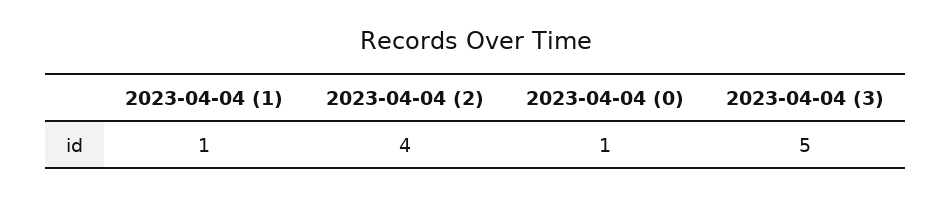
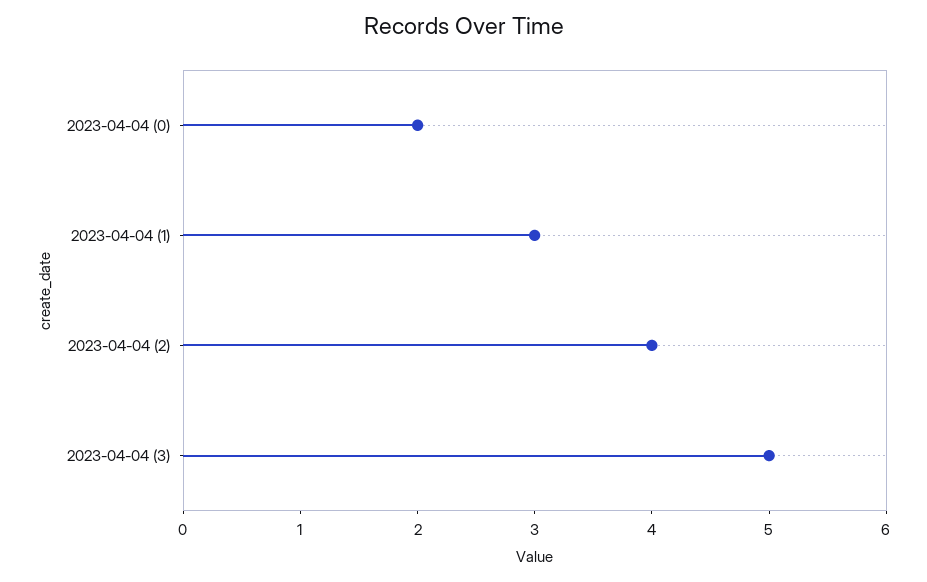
  {
-   "2023-04-04 (1)": 1,
+   "2023-04-04 (1)": 3,
    "2023-04-04 (2)": 4,
-   "2023-04-04 (0)": 1,
+   "2023-04-04 (0)": 2,
    "2023-04-04 (3)": 5
  }

